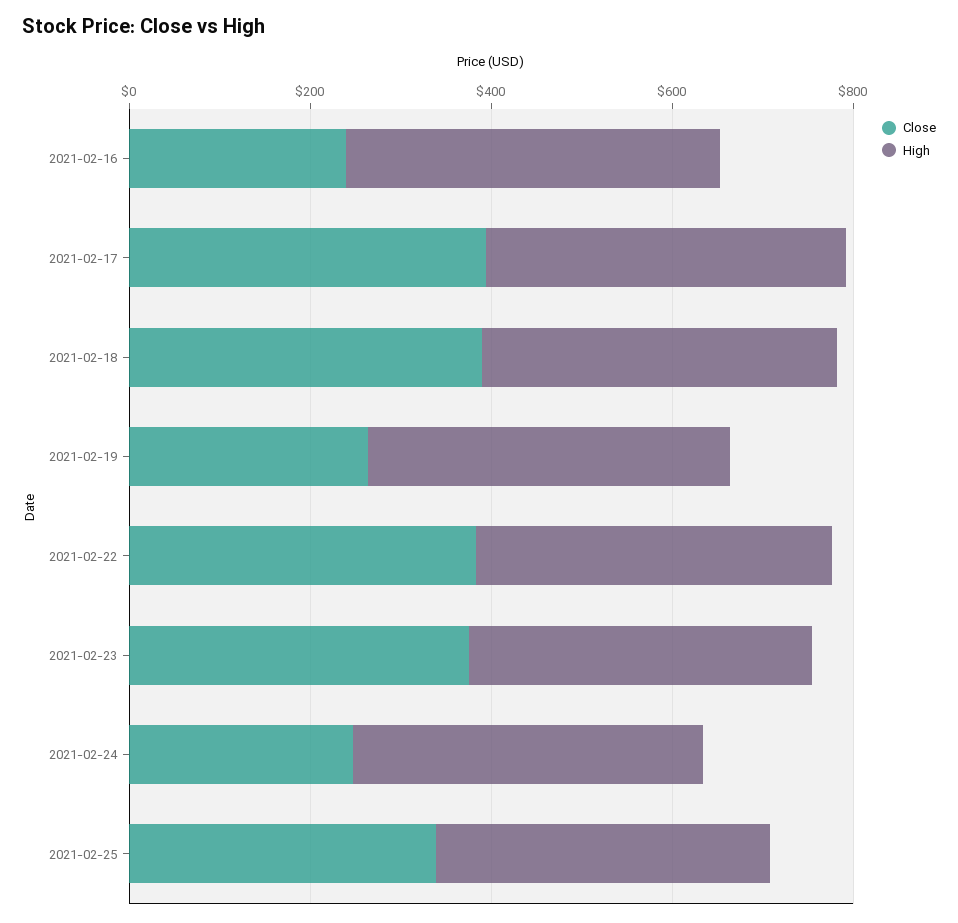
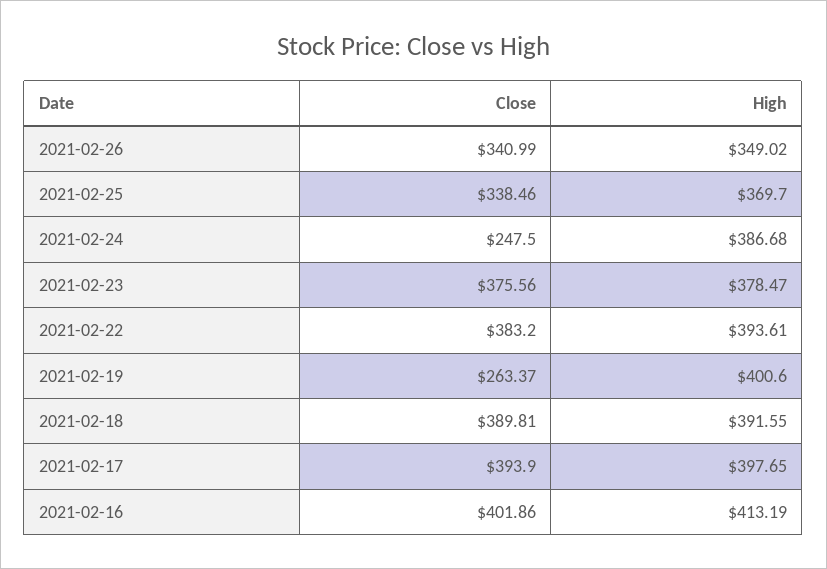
  {
    "Close": {
-     "2021-02-16": 250,
+     "2021-02-16": 401.86,
      "2021-02-17": 393.9,
      "2021-02-18": 389.81,
      "2021-02-19": 263.37,
      "2021-02-22": 383.2,
      "2021-02-23": 375.56,
      "2021-02-24": 247.5,
-     "2021-02-25": 338.46
+     "2021-02-25": 338.46,
+     "2021-02-26": 340.99
    },
    "High": {
      "2021-02-16": 413.19,
      "2021-02-17": 397.65,
      "2021-02-18": 391.55,
      "2021-02-19": 400.6,
      "2021-02-22": 393.61,
      "2021-02-23": 378.47,
      "2021-02-24": 386.68,
-     "2021-02-25": 369.7
+     "2021-02-25": 369.7,
+     "2021-02-26": 349.02
    }
  }

